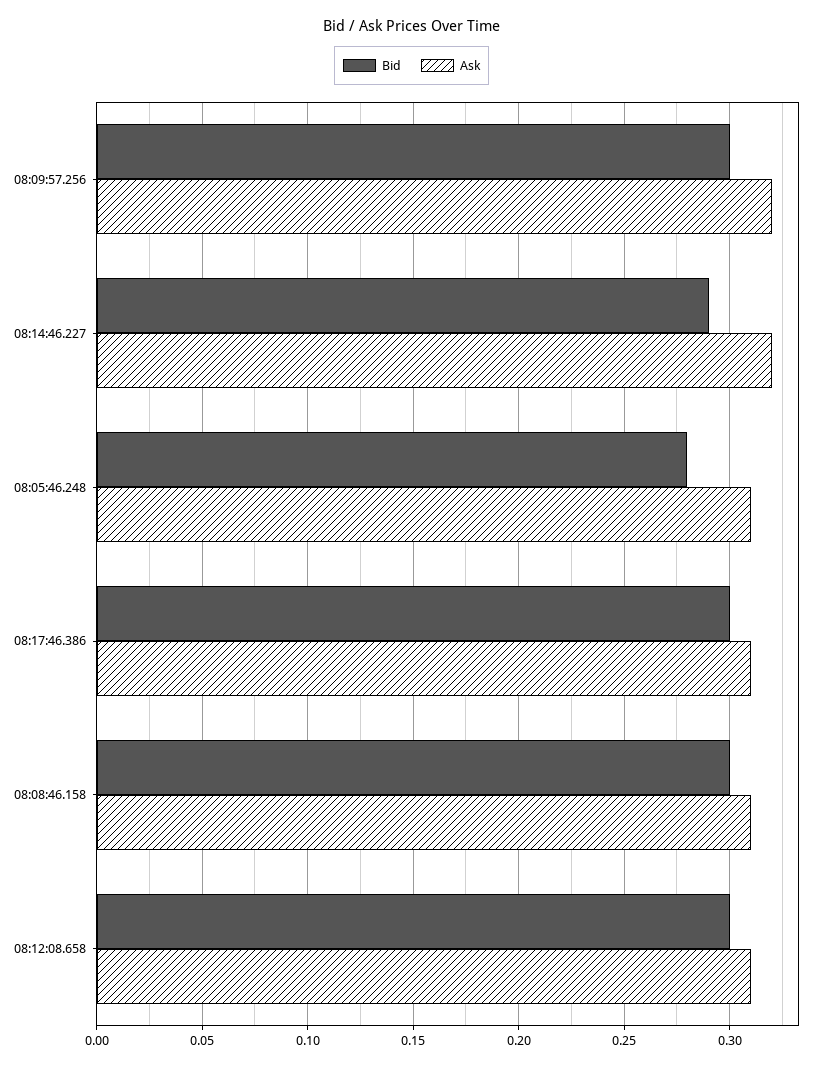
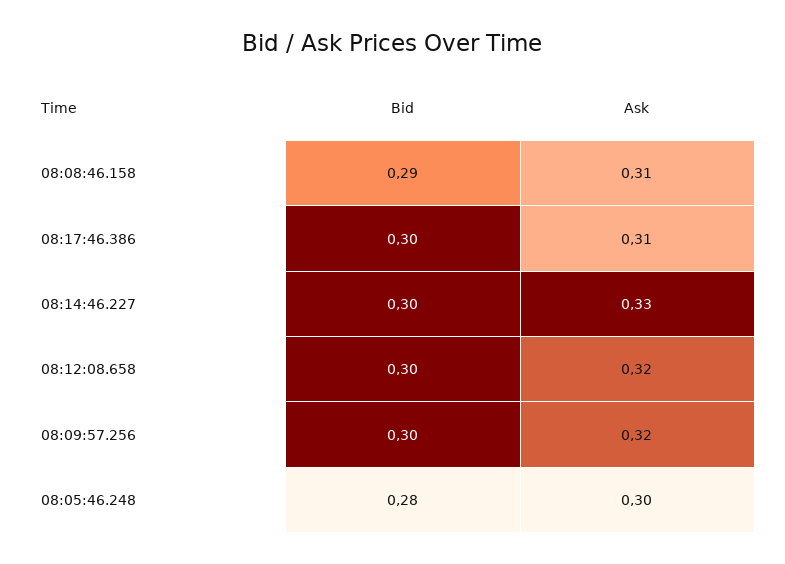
  {
    "Bid": {
      "08:09:57.256": 0.3,
-     "08:14:46.227": 0.29,
+     "08:14:46.227": 0.3,
      "08:05:46.248": 0.28,
      "08:17:46.386": 0.3,
-     "08:08:46.158": 0.3,
+     "08:08:46.158": 0.29,
      "08:12:08.658": 0.3
    },
    "Ask": {
      "08:09:57.256": 0.32,
-     "08:14:46.227": 0.32,
+     "08:14:46.227": 0.33,
-     "08:05:46.248": 0.31,
+     "08:05:46.248": 0.3,
      "08:17:46.386": 0.31,
      "08:08:46.158": 0.31,
-     "08:12:08.658": 0.31
+     "08:12:08.658": 0.32
    }
  }

